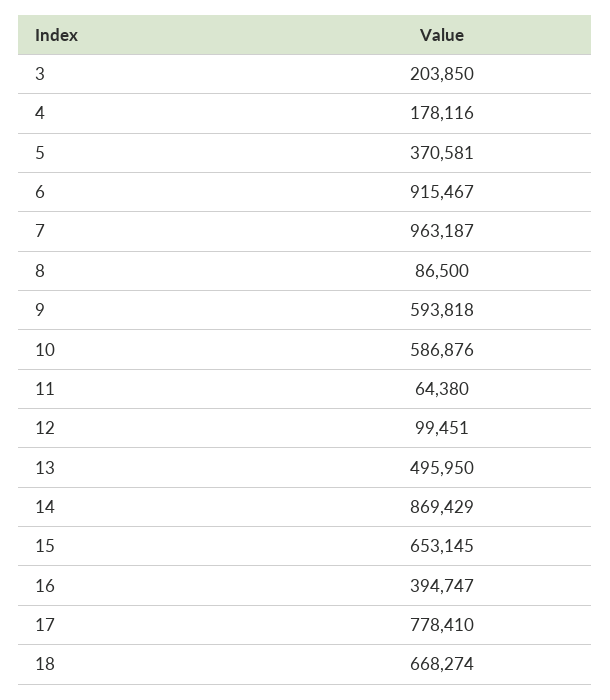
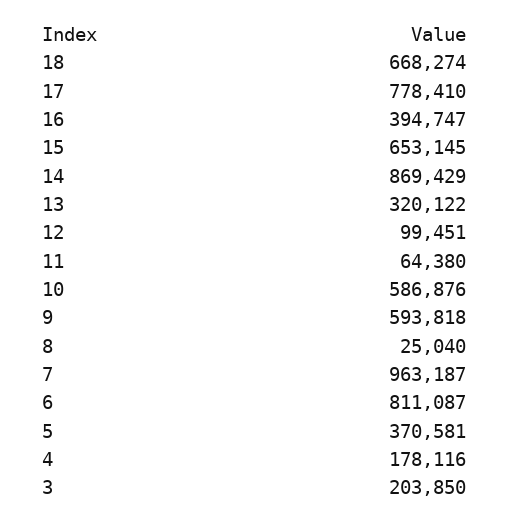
  {
    "3": 203850,
    "4": 178116,
    "5": 370581,
-   "6": 915467,
+   "6": 811087,
    "7": 963187,
-   "8": 86500,
+   "8": 25040,
    "9": 593818,
    "10": 586876,
    "11": 64380,
    "12": 99451,
-   "13": 495950,
+   "13": 320122,
    "14": 869429,
    "15": 653145,
    "16": 394747,
    "17": 778410,
    "18": 668274
  }

